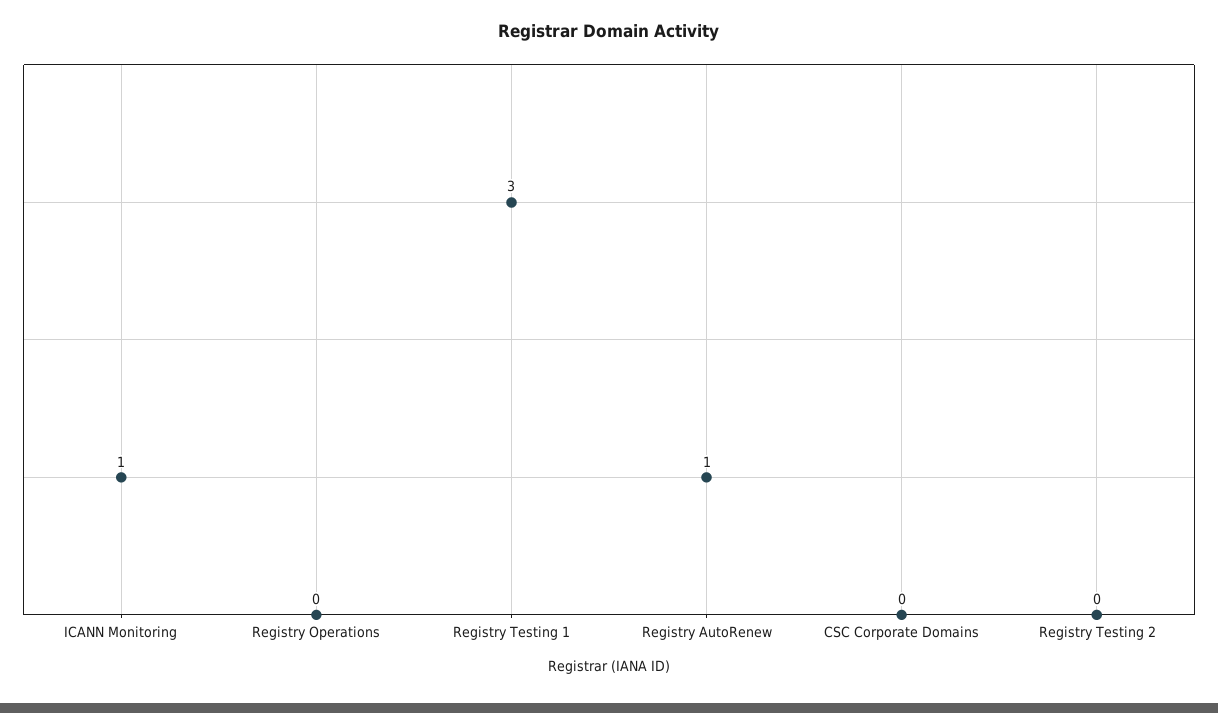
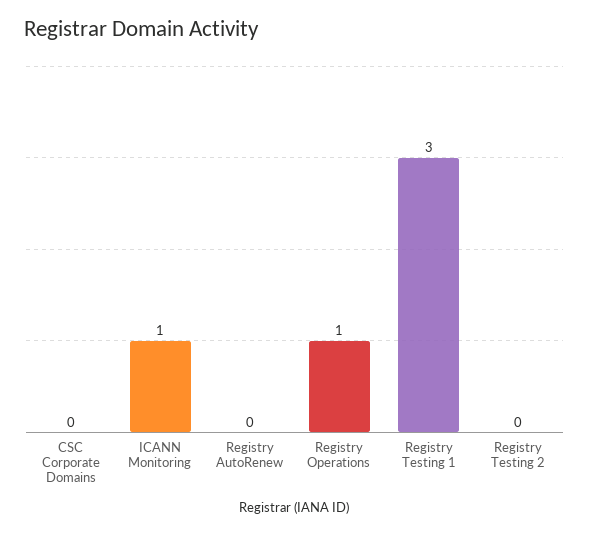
  {
    "ICANN Monitoring": 1,
-   "Registry Operations": 0,
+   "Registry Operations": 1,
    "Registry Testing 1": 3,
-   "Registry AutoRenew": 1,
+   "Registry AutoRenew": 0,
    "CSC Corporate Domains": 0,
    "Registry Testing 2": 0
  }

